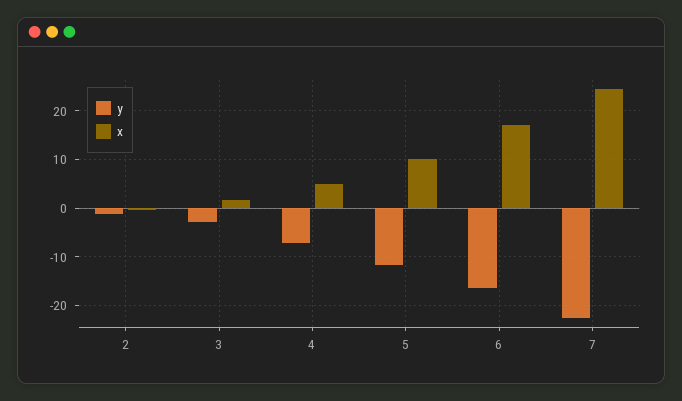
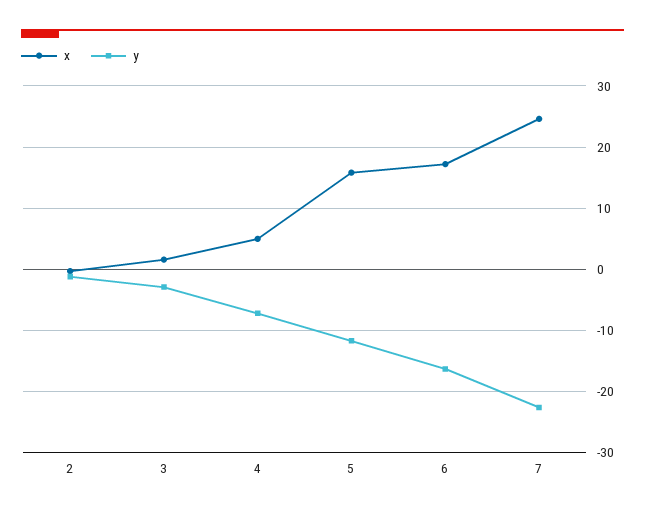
  {
    "y": {
      "2": -1,
      "3": -3,
      "4": -7,
      "5": -12,
      "6": -16,
      "7": -23
    },
    "x": {
      "2": 0,
      "3": 2,
      "4": 5,
-     "5": 10,
+     "5": 16,
      "6": 17,
      "7": 25
    }
  }

